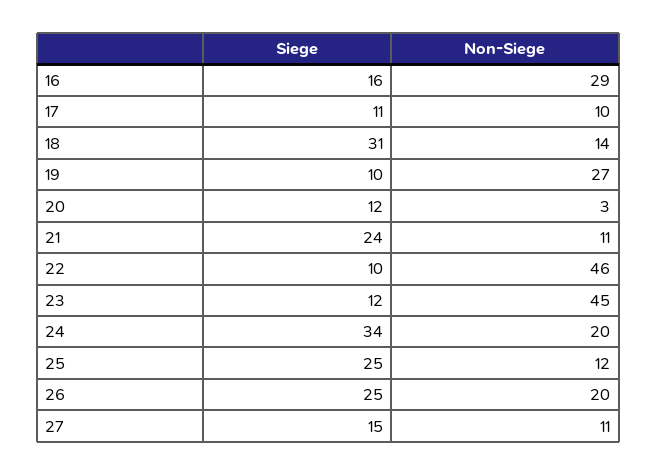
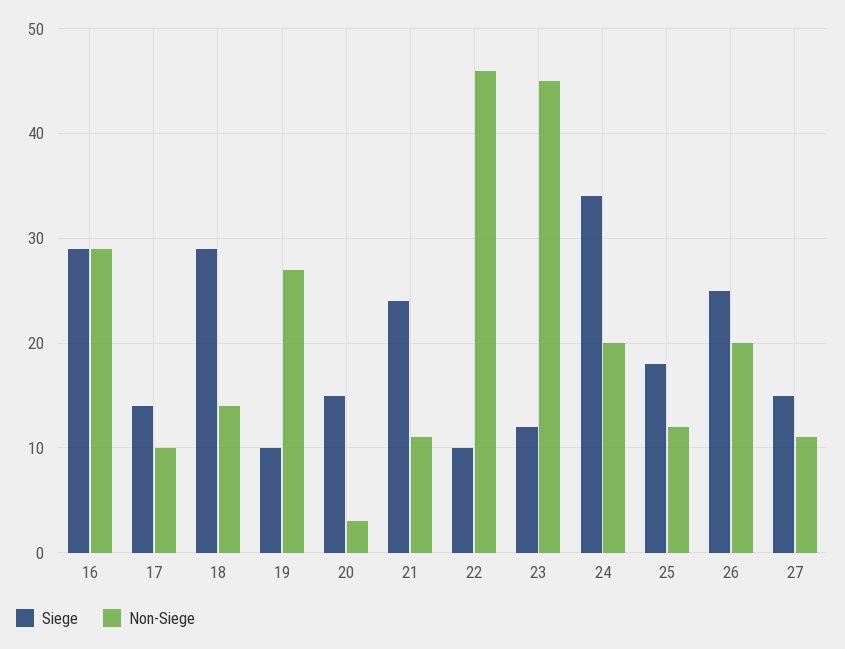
  {
    "Siege": {
-     "16": 16,
+     "16": 29,
-     "17": 11,
+     "17": 14,
-     "18": 31,
+     "18": 29,
      "19": 10,
-     "20": 12,
+     "20": 15,
      "21": 24,
      "22": 10,
      "23": 12,
      "24": 34,
-     "25": 25,
+     "25": 18,
      "26": 25,
      "27": 15
    },
    "Non-Siege": {
      "16": 29,
      "17": 10,
      "18": 14,
      "19": 27,
      "20": 3,
      "21": 11,
      "22": 46,
      "23": 45,
      "24": 20,
      "25": 12,
      "26": 20,
      "27": 11
    }
  }

